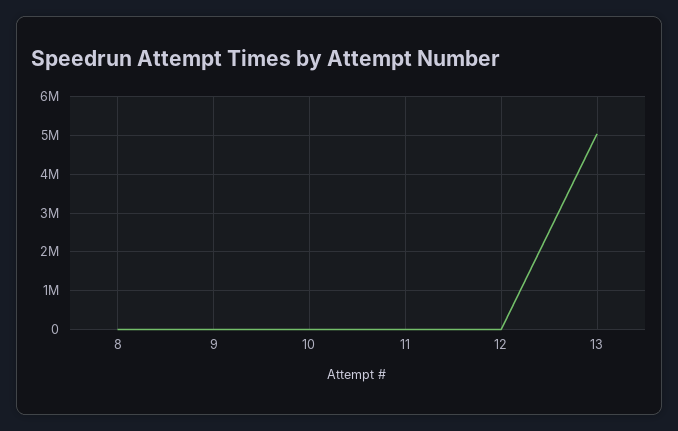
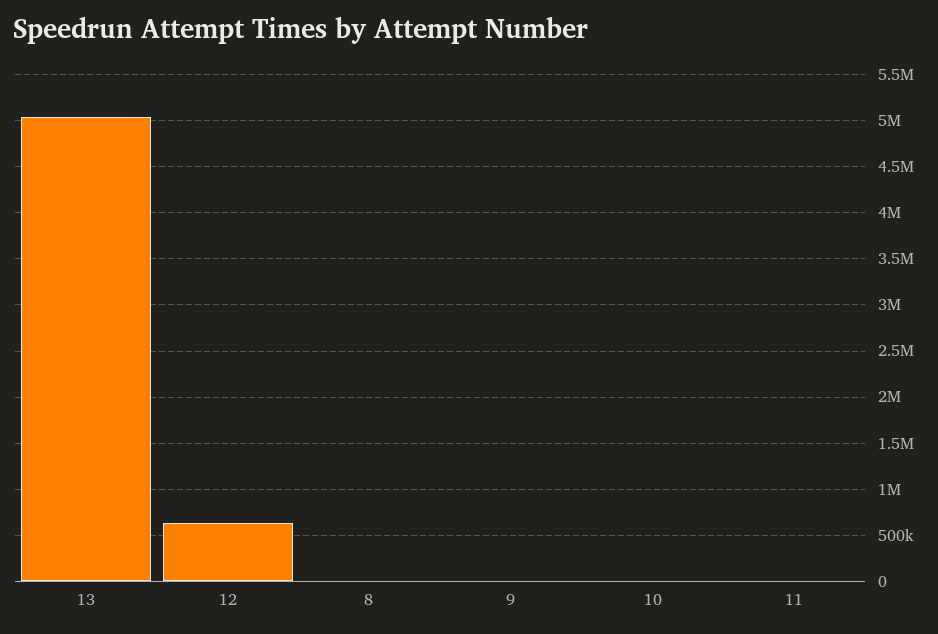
  {
    "8": 0,
    "9": 0,
    "10": 0,
    "11": 0,
-   "12": 0,
+   "12": 600000,
    "13": 5000000
  }

